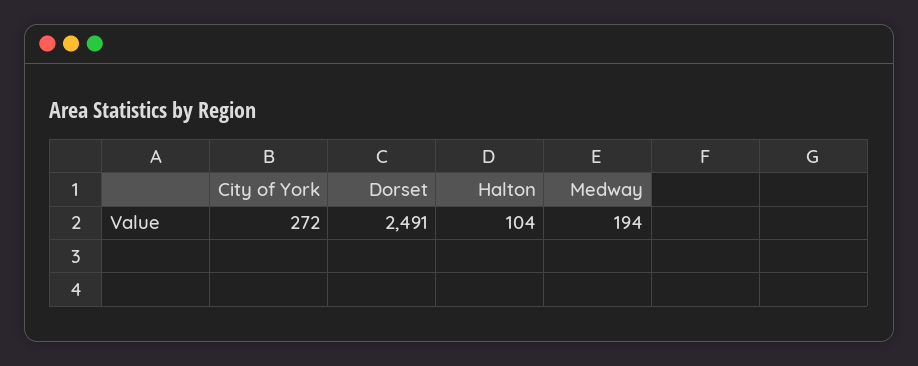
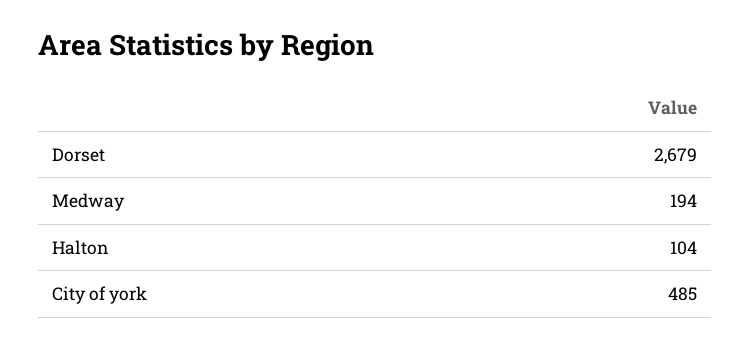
  {
-   "City of York": 272,
+   "City of York": 485,
-   "Dorset": 2491,
+   "Dorset": 2679,
    "Halton": 104,
    "Medway": 194
  }

